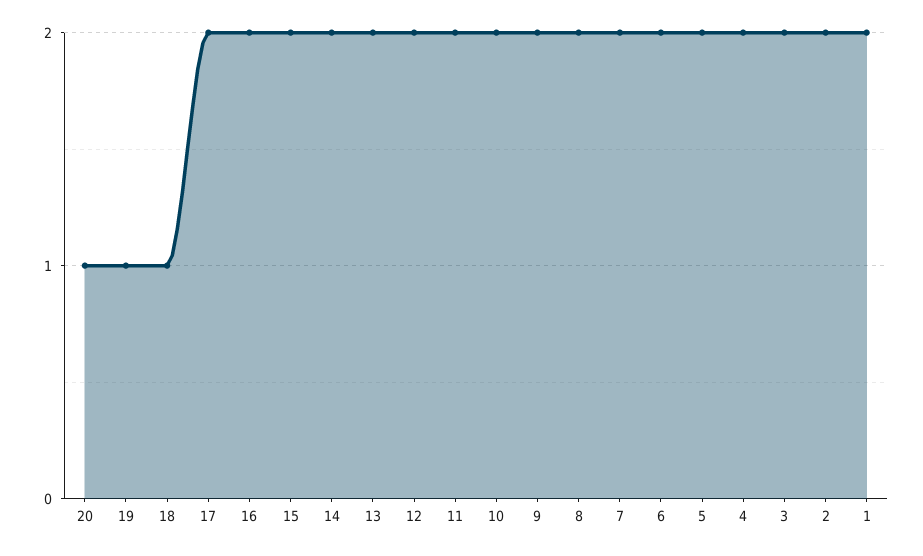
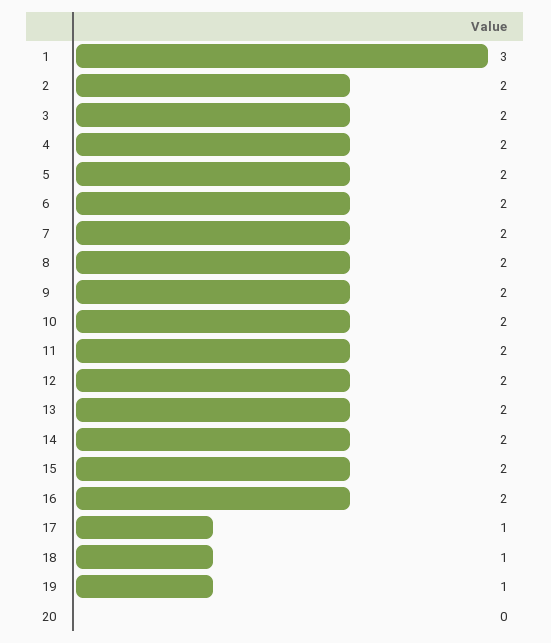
  {
-   "20": 1,
+   "20": 0,
    "19": 1,
    "18": 1,
-   "17": 2,
+   "17": 1,
    "16": 2,
    "15": 2,
    "14": 2,
    "13": 2,
    "12": 2,
    "11": 2,
    "10": 2,
    "9": 2,
    "8": 2,
    "7": 2,
    "6": 2,
    "5": 2,
    "4": 2,
    "3": 2,
    "2": 2,
-   "1": 2
+   "1": 3
  }

